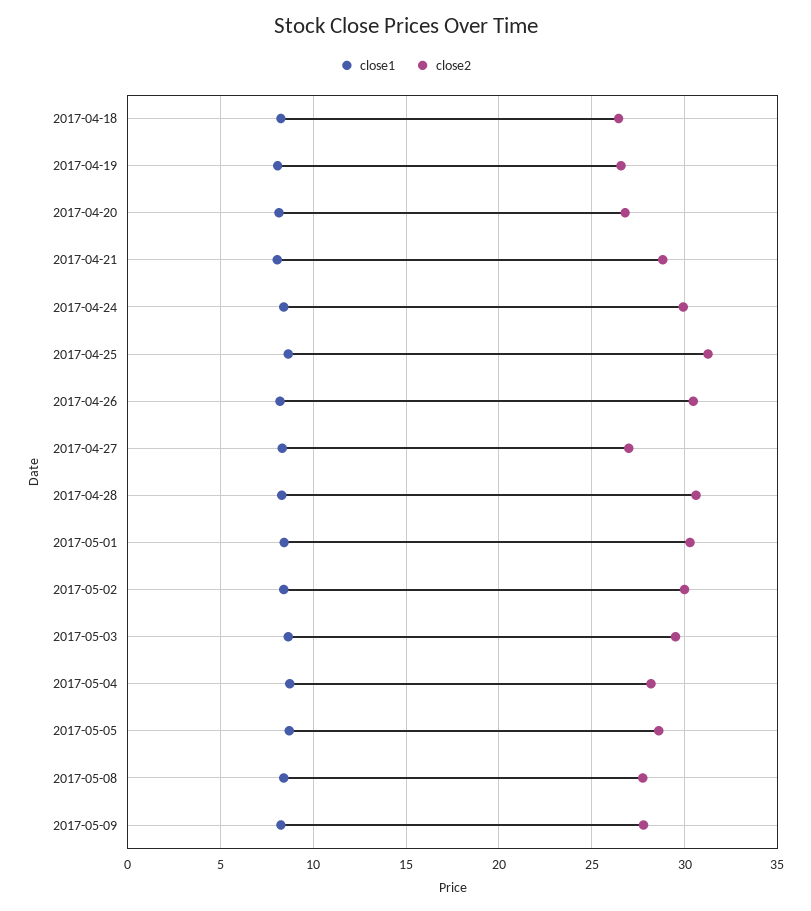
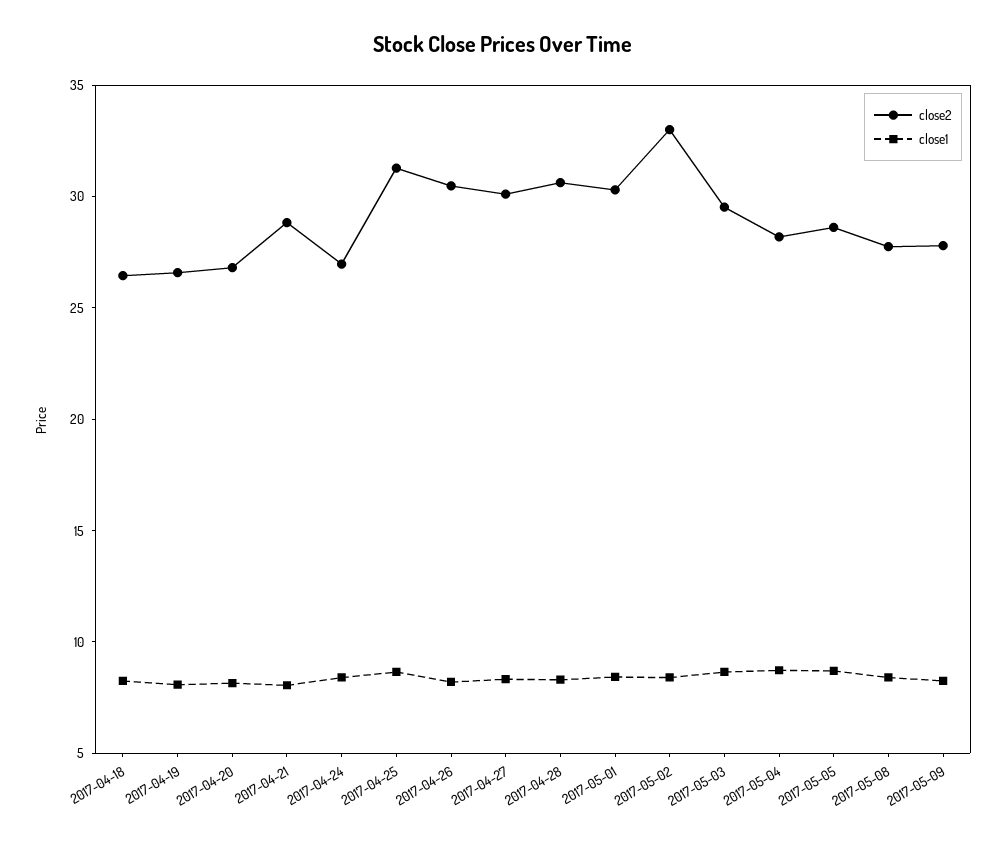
  {
    "close1": {
      "2017-04-18": 8.5,
      "2017-04-19": 8,
      "2017-04-20": 8,
      "2017-04-21": 8,
      "2017-04-24": 8.5,
      "2017-04-25": 8.5,
      "2017-04-26": 8,
      "2017-04-27": 8.5,
      "2017-04-28": 8.5,
      "2017-05-01": 8.5,
      "2017-05-02": 8.5,
      "2017-05-03": 8.5,
      "2017-05-04": 8.5,
      "2017-05-05": 8.5,
      "2017-05-08": 8.5,
      "2017-05-09": 8.5
    },
    "close2": {
      "2017-04-18": 26.5,
      "2017-04-19": 26.5,
      "2017-04-20": 27,
      "2017-04-21": 29,
-     "2017-04-24": 30,
+     "2017-04-24": 27,
      "2017-04-25": 31.5,
      "2017-04-26": 30.5,
-     "2017-04-27": 27,
+     "2017-04-27": 30,
      "2017-04-28": 30.5,
      "2017-05-01": 30.5,
-     "2017-05-02": 30,
+     "2017-05-02": 33,
      "2017-05-03": 29.5,
      "2017-05-04": 28,
      "2017-05-05": 28.5,
      "2017-05-08": 28,
      "2017-05-09": 28
    }
  }

